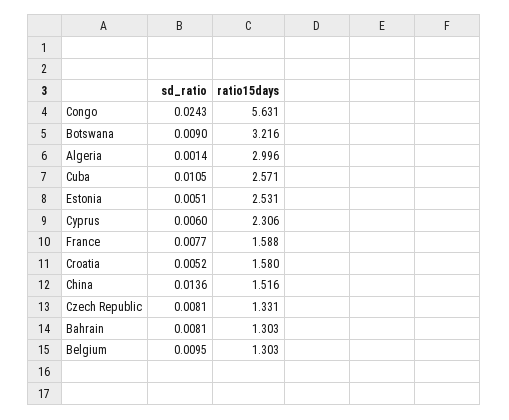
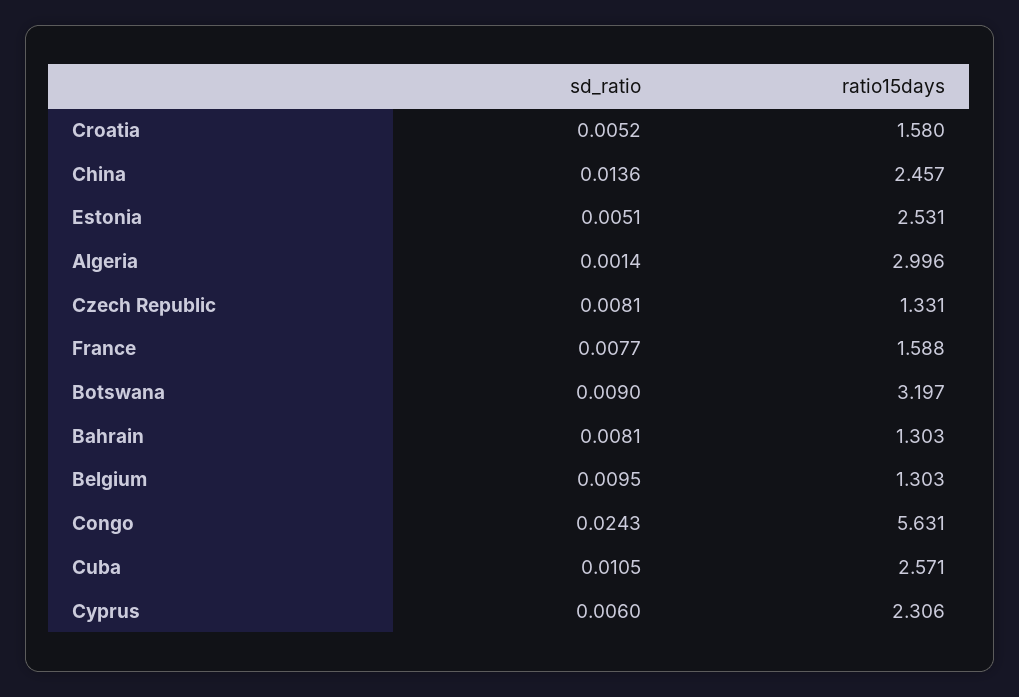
  {
    "sd_ratio": {
      "Congo": 0.0243,
      "Botswana": 0.009,
      "Algeria": 0.0014,
      "Cuba": 0.0105,
      "Estonia": 0.0051,
      "Cyprus": 0.006,
      "France": 0.0077,
      "Croatia": 0.0052,
      "China": 0.0136,
      "Czech Republic": 0.0081,
      "Bahrain": 0.0081,
      "Belgium": 0.0095
    },
    "ratio15days": {
      "Congo": 5.631,
-     "Botswana": 3.216,
+     "Botswana": 3.197,
      "Algeria": 2.996,
      "Cuba": 2.571,
      "Estonia": 2.531,
      "Cyprus": 2.306,
      "France": 1.588,
      "Croatia": 1.58,
-     "China": 1.516,
+     "China": 2.457,
      "Czech Republic": 1.331,
      "Bahrain": 1.303,
      "Belgium": 1.303
    }
  }

